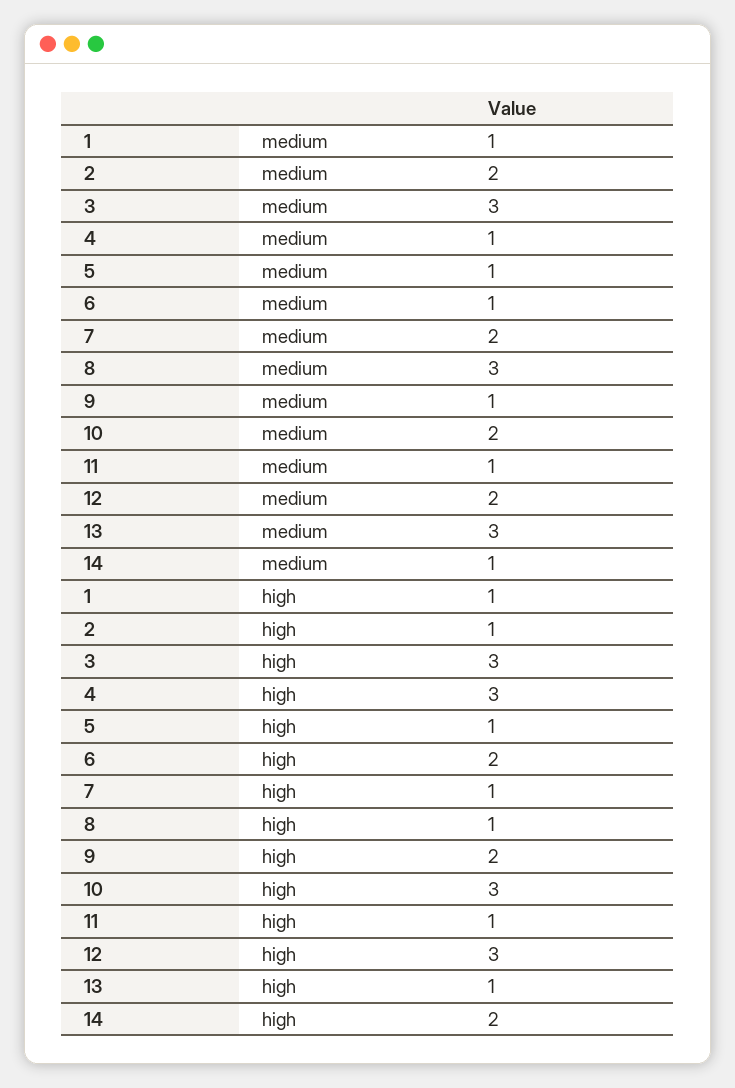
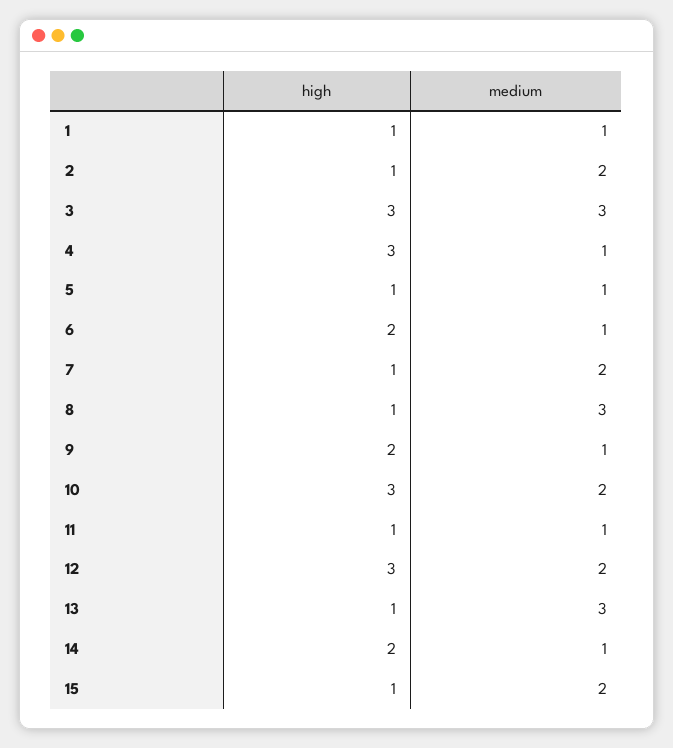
  {
    "1": {
      "medium": 1,
      "high": 1
    },
    "2": {
      "medium": 2,
      "high": 1
    },
    "3": {
      "medium": 3,
      "high": 3
    },
    "4": {
      "medium": 1,
      "high": 3
    },
    "5": {
      "medium": 1,
      "high": 1
    },
    "6": {
      "medium": 1,
      "high": 2
    },
    "7": {
      "medium": 2,
      "high": 1
    },
    "8": {
      "medium": 3,
      "high": 1
    },
    "9": {
      "medium": 1,
      "high": 2
    },
    "10": {
      "medium": 2,
      "high": 3
    },
    "11": {
      "medium": 1,
      "high": 1
    },
    "12": {
      "medium": 2,
      "high": 3
    },
    "13": {
      "medium": 3,
      "high": 1
    },
    "14": {
      "medium": 1,
      "high": 2
-   }
+   },
+   "15": {
+     "high": 1,
+     "medium": 2
+   }
  }

